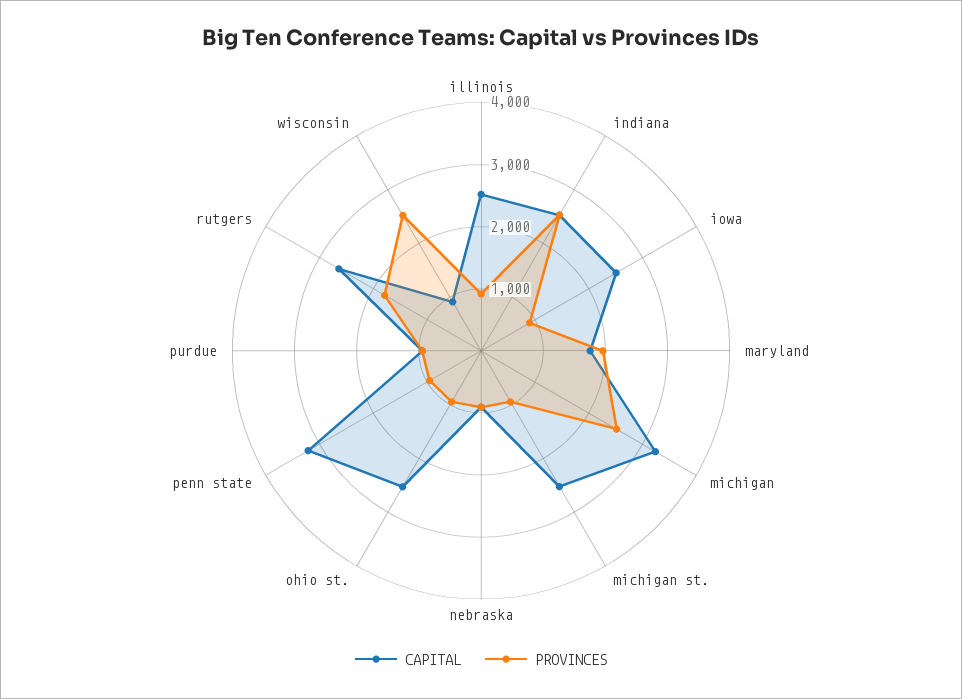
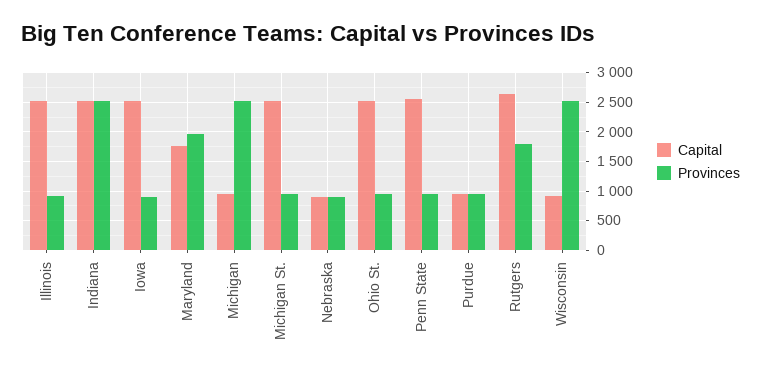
  {
    "CAPITAL": {
      "illinois": 2600,
      "indiana": 2600,
      "iowa": 2600,
      "maryland": 1800,
-     "michigan": 3200,
+     "michigan": 1000,
      "michigan st.": 2600,
      "nebraska": 1000,
      "ohio st.": 2600,
-     "penn state": 3200,
+     "penn state": 2500,
      "purdue": 1000,
      "rutgers": 2600,
      "wisconsin": 1000
    },
    "PROVINCES": {
      "illinois": 1000,
      "indiana": 2600,
      "iowa": 1000,
      "maryland": 2000,
      "michigan": 2600,
      "michigan st.": 1000,
      "nebraska": 1000,
      "ohio st.": 1000,
      "penn state": 1000,
      "purdue": 1000,
      "rutgers": 1800,
      "wisconsin": 2600
    }
  }

